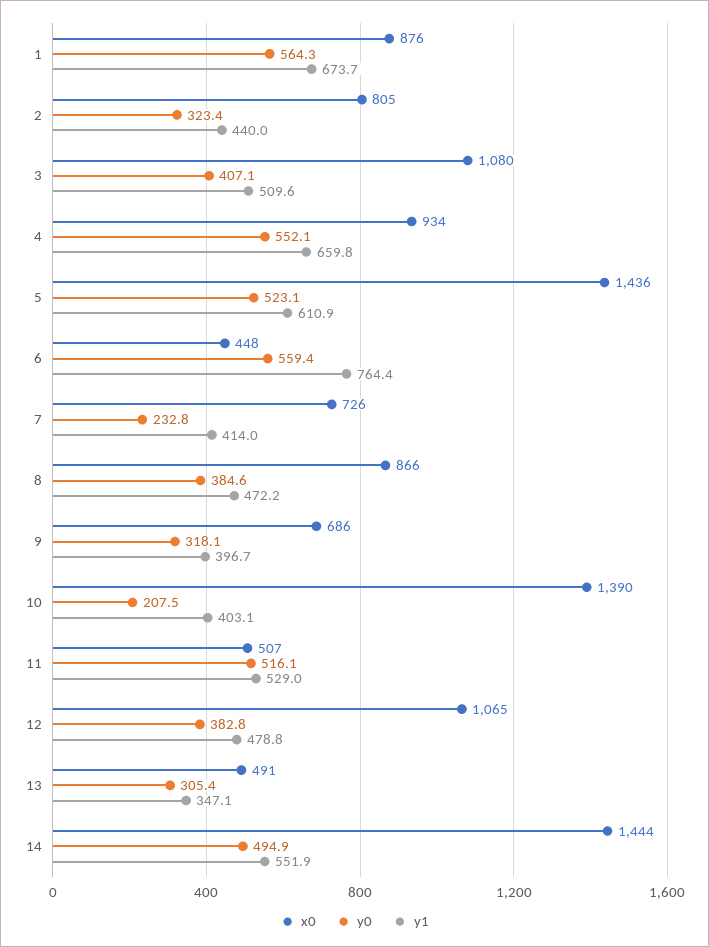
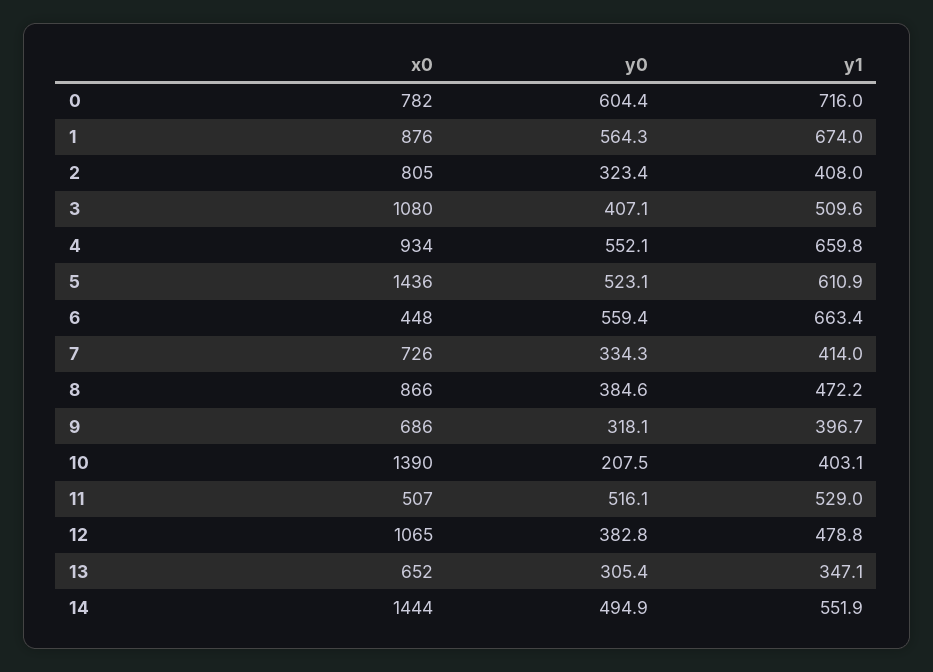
  {
    "x0": {
      "1": 876,
      "2": 805,
      "3": 1080,
      "4": 934,
      "5": 1436,
      "6": 448,
      "7": 726,
      "8": 866,
      "9": 686,
      "10": 1390,
      "11": 507,
      "12": 1065,
-     "13": 491,
+     "13": 652,
-     "14": 1444
+     "14": 1444,
+     "0": 782
    },
    "y0": {
      "1": 564.3,
      "2": 323.4,
      "3": 407.1,
      "4": 552.1,
      "5": 523.1,
      "6": 559.4,
-     "7": 232.8,
+     "7": 334.3,
      "8": 384.6,
      "9": 318.1,
      "10": 207.5,
      "11": 516.1,
      "12": 382.8,
      "13": 305.4,
-     "14": 494.9
+     "14": 494.9,
+     "0": 604.4
    },
    "y1": {
-     "1": 673.7,
+     "1": 674,
-     "2": 440,
+     "2": 408,
      "3": 509.6,
      "4": 659.8,
      "5": 610.9,
-     "6": 764.4,
+     "6": 663.4,
      "7": 414,
      "8": 472.2,
      "9": 396.7,
      "10": 403.1,
      "11": 529,
      "12": 478.8,
      "13": 347.1,
-     "14": 551.9
+     "14": 551.9,
+     "0": 716
    }
  }

